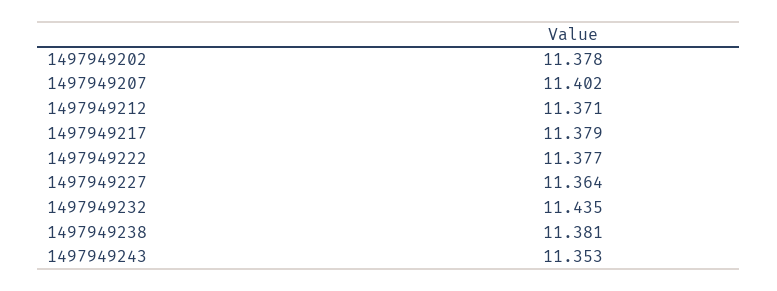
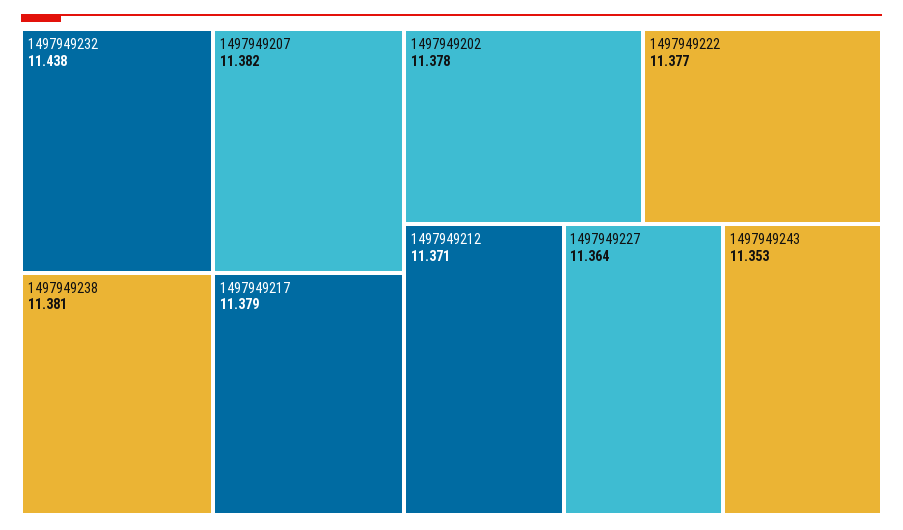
  {
    "1497949202": 11.378,
-   "1497949207": 11.402,
+   "1497949207": 11.382,
    "1497949212": 11.371,
    "1497949217": 11.379,
    "1497949222": 11.377,
    "1497949227": 11.364,
-   "1497949232": 11.435,
+   "1497949232": 11.438,
    "1497949238": 11.381,
    "1497949243": 11.353
  }

